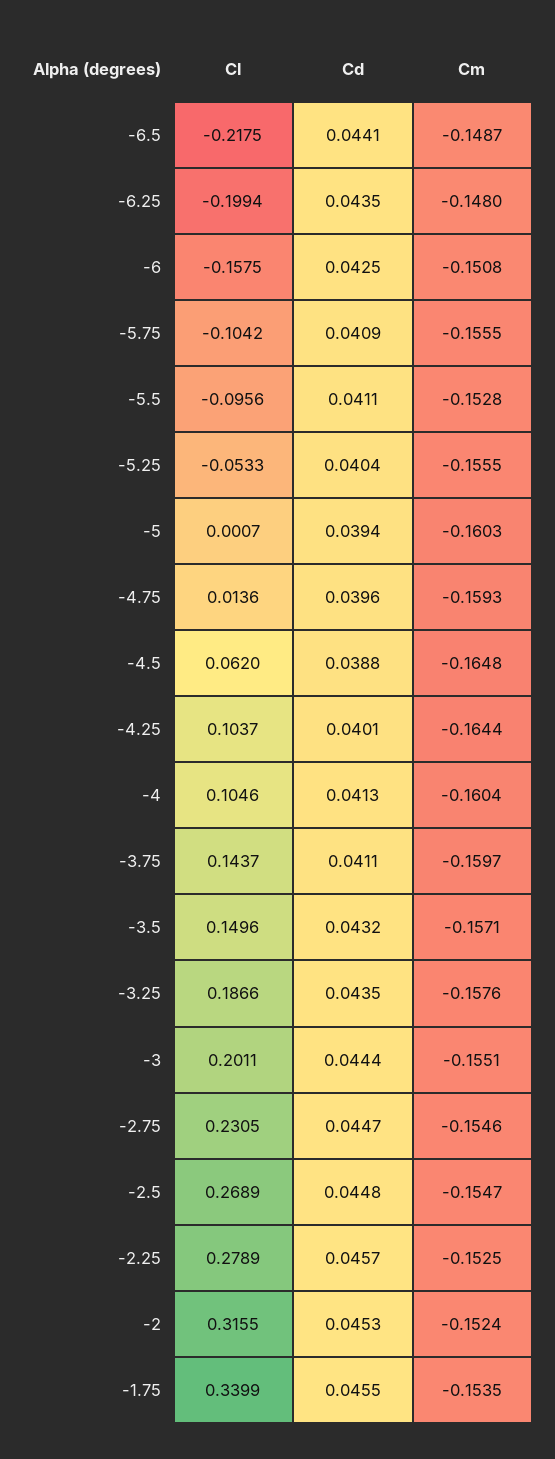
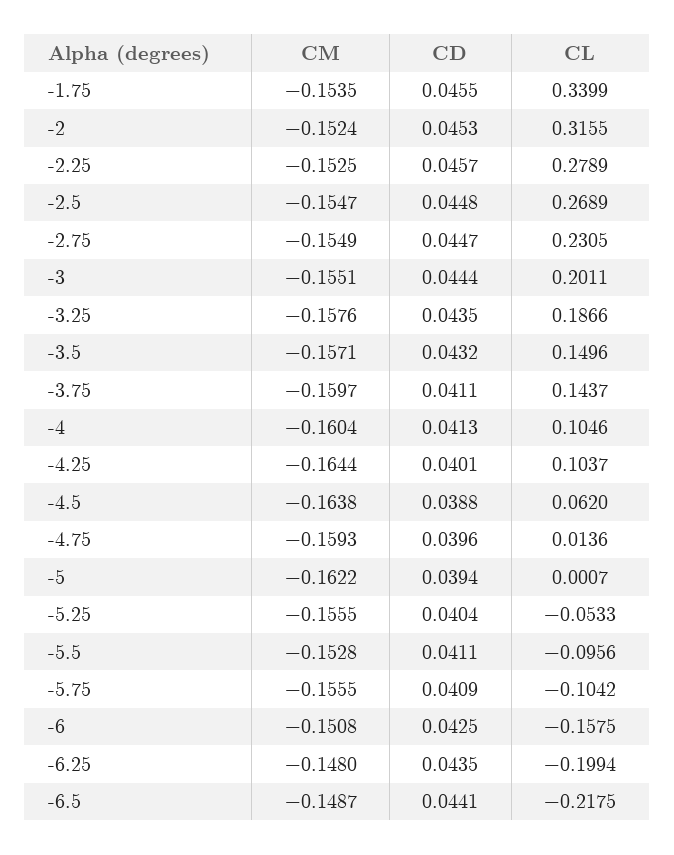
  {
    "Cl": {
      "-6.5": -0.2175,
      "-6.25": -0.1994,
      "-6": -0.1575,
      "-5.75": -0.1042,
      "-5.5": -0.0956,
      "-5.25": -0.0533,
      "-5": 0.0007,
      "-4.75": 0.0136,
      "-4.5": 0.062,
      "-4.25": 0.1037,
      "-4": 0.1046,
      "-3.75": 0.1437,
      "-3.5": 0.1496,
      "-3.25": 0.1866,
      "-3": 0.2011,
      "-2.75": 0.2305,
      "-2.5": 0.2689,
      "-2.25": 0.2789,
      "-2": 0.3155,
      "-1.75": 0.3399
    },
    "Cd": {
      "-6.5": 0.0441,
      "-6.25": 0.0435,
      "-6": 0.0425,
      "-5.75": 0.0409,
      "-5.5": 0.0411,
      "-5.25": 0.0404,
      "-5": 0.0394,
      "-4.75": 0.0396,
      "-4.5": 0.0388,
      "-4.25": 0.0401,
      "-4": 0.0413,
      "-3.75": 0.0411,
      "-3.5": 0.0432,
      "-3.25": 0.0435,
      "-3": 0.0444,
      "-2.75": 0.0447,
      "-2.5": 0.0448,
      "-2.25": 0.0457,
      "-2": 0.0453,
      "-1.75": 0.0455
    },
    "Cm": {
      "-6.5": -0.1487,
      "-6.25": -0.148,
      "-6": -0.1508,
      "-5.75": -0.1555,
      "-5.5": -0.1528,
      "-5.25": -0.1555,
-     "-5": -0.1603,
+     "-5": -0.1622,
      "-4.75": -0.1593,
-     "-4.5": -0.1648,
+     "-4.5": -0.1638,
      "-4.25": -0.1644,
      "-4": -0.1604,
      "-3.75": -0.1597,
      "-3.5": -0.1571,
      "-3.25": -0.1576,
      "-3": -0.1551,
-     "-2.75": -0.1546,
+     "-2.75": -0.1549,
      "-2.5": -0.1547,
      "-2.25": -0.1525,
      "-2": -0.1524,
      "-1.75": -0.1535
    }
  }

